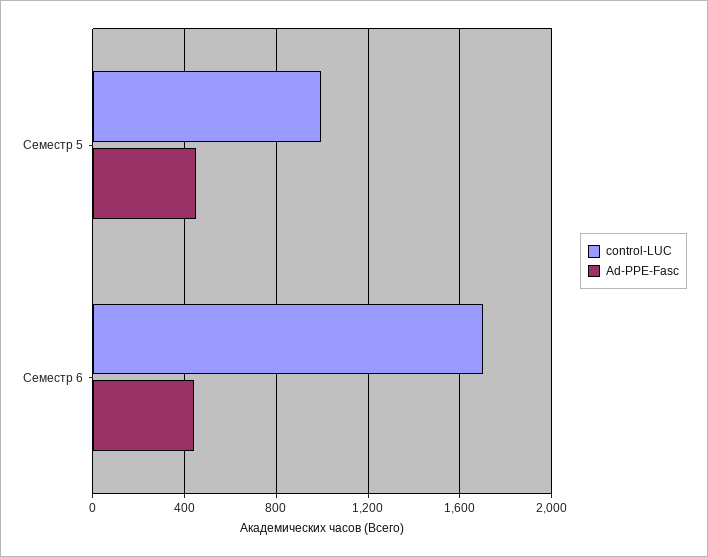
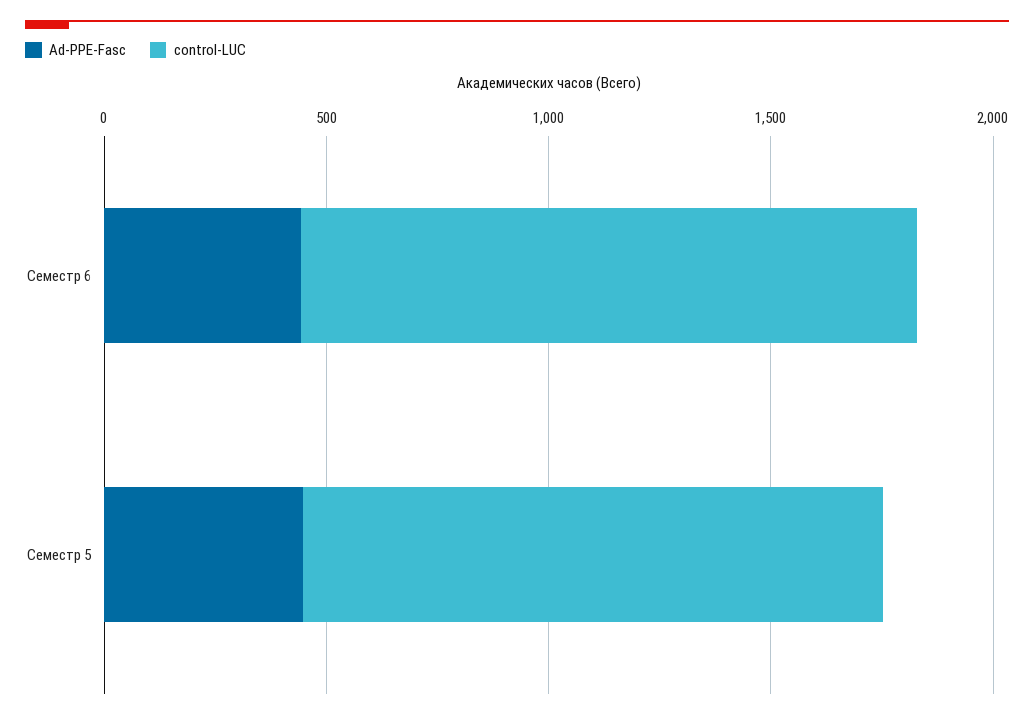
  {
    "control-LUC": {
-     "Семестр 5": 1000,
+     "Семестр 5": 1300,
-     "Семестр 6": 1700
+     "Семестр 6": 1400
    },
    "Ad-PPE-Fasc": {
      "Семестр 5": 450,
      "Семестр 6": 450
    }
  }

